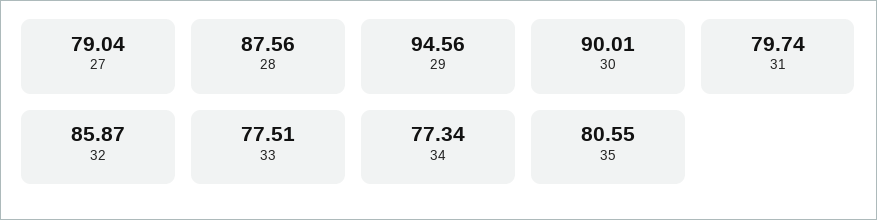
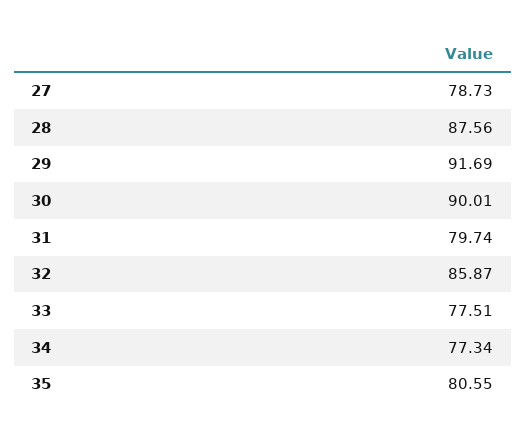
  {
-   "27": 79.04,
+   "27": 78.73,
    "28": 87.56,
-   "29": 94.56,
+   "29": 91.69,
    "30": 90.01,
    "31": 79.74,
    "32": 85.87,
    "33": 77.51,
    "34": 77.34,
    "35": 80.55
  }

